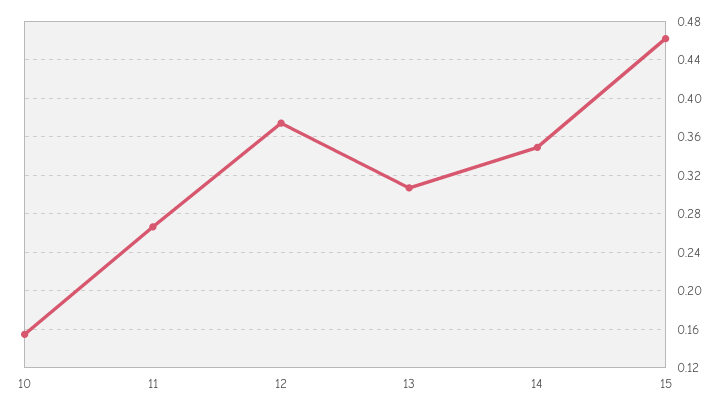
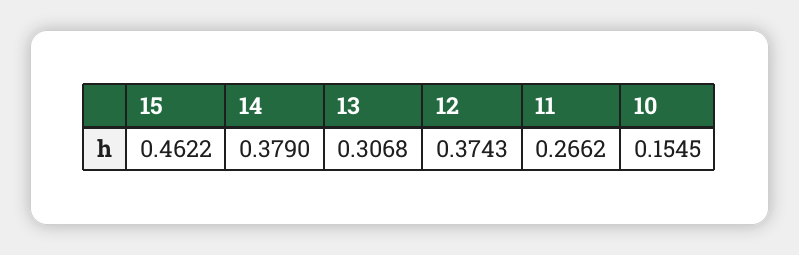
  {
    "10": 0.1545,
    "11": 0.2662,
    "12": 0.3743,
    "13": 0.3068,
-   "14": 0.35,
+   "14": 0.379,
    "15": 0.4622
  }

